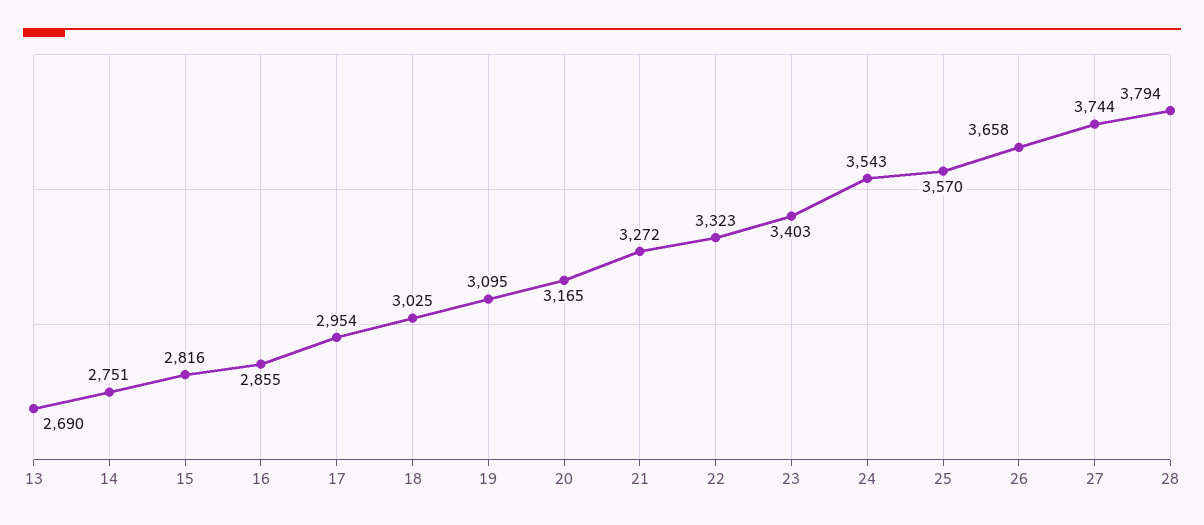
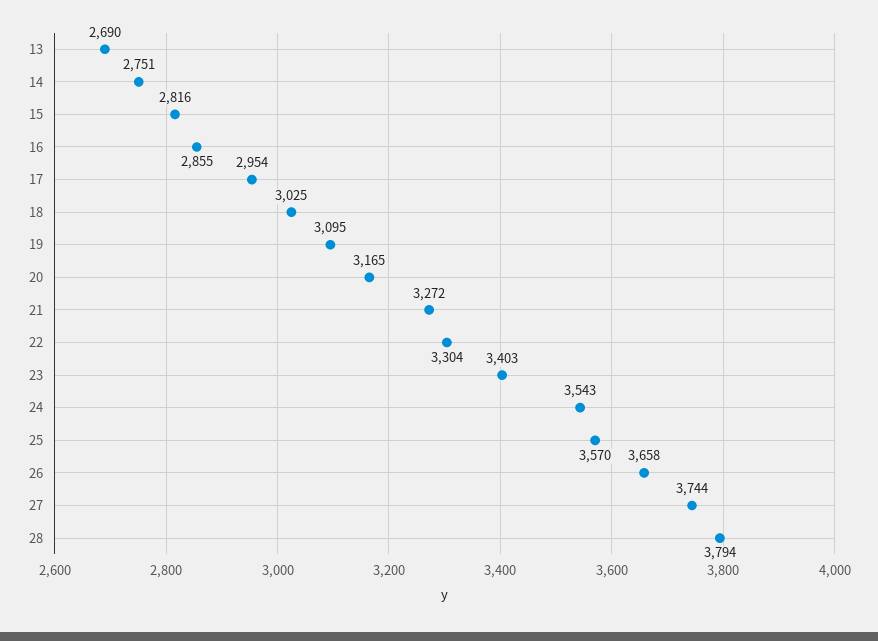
  {
    "13": 2690,
    "14": 2751,
    "15": 2816,
    "16": 2855,
    "17": 2954,
    "18": 3025,
    "19": 3095,
    "20": 3165,
    "21": 3272,
-   "22": 3323,
+   "22": 3304,
    "23": 3403,
    "24": 3543,
    "25": 3570,
    "26": 3658,
    "27": 3744,
    "28": 3794
  }

